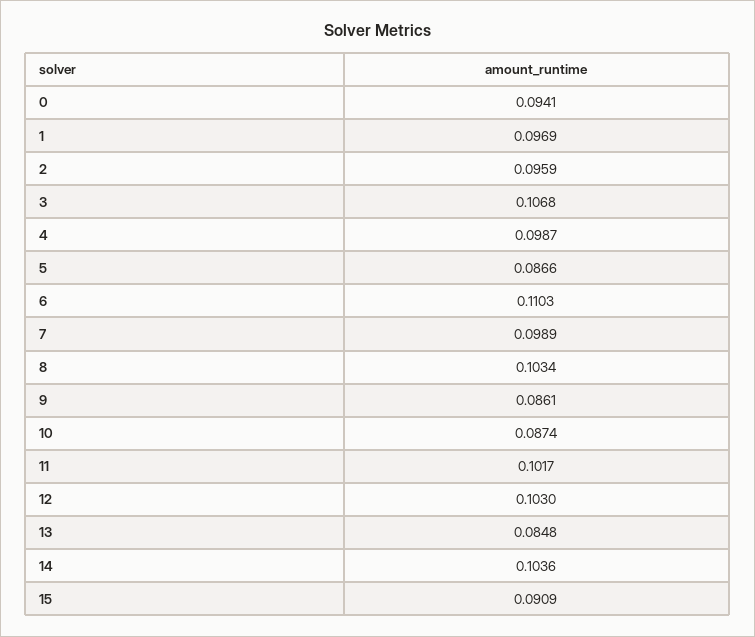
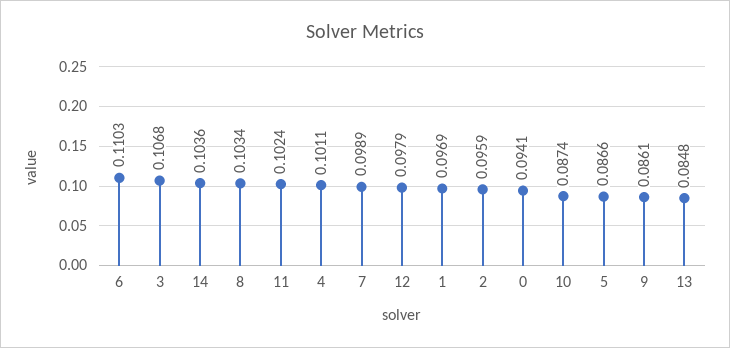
  {
    "0": 0.0941,
    "1": 0.0969,
    "2": 0.0959,
    "3": 0.1068,
-   "4": 0.0987,
+   "4": 0.1011,
    "5": 0.0866,
    "6": 0.1103,
    "7": 0.0989,
    "8": 0.1034,
    "9": 0.0861,
    "10": 0.0874,
-   "11": 0.1017,
+   "11": 0.1024,
-   "12": 0.103,
+   "12": 0.0979,
    "13": 0.0848,
-   "14": 0.1036,
+   "14": 0.1036
-   "15": 0.0909
  }

